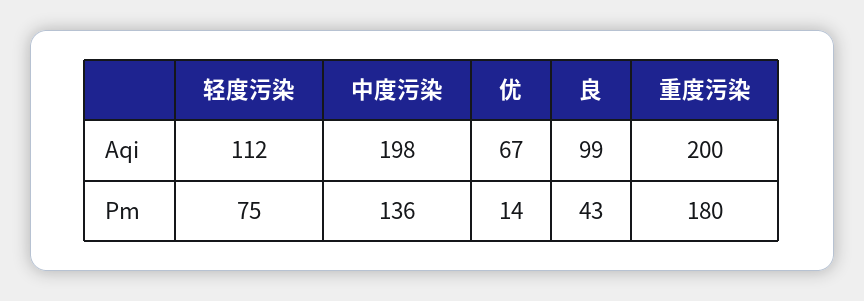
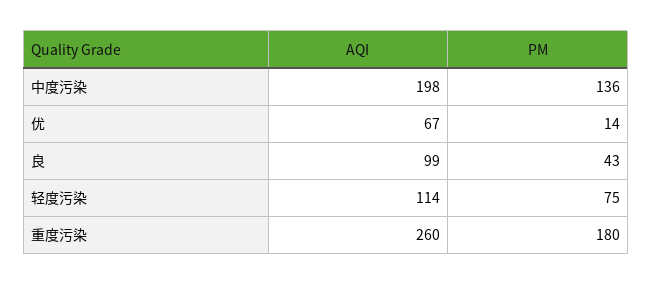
  {
    "轻度污染": {
-     "Aqi": 112,
+     "Aqi": 114,
      "Pm": 75
    },
    "中度污染": {
      "Aqi": 198,
      "Pm": 136
    },
    "优": {
      "Aqi": 67,
      "Pm": 14
    },
    "良": {
      "Aqi": 99,
      "Pm": 43
    },
    "重度污染": {
-     "Aqi": 200,
+     "Aqi": 260,
      "Pm": 180
    }
  }

